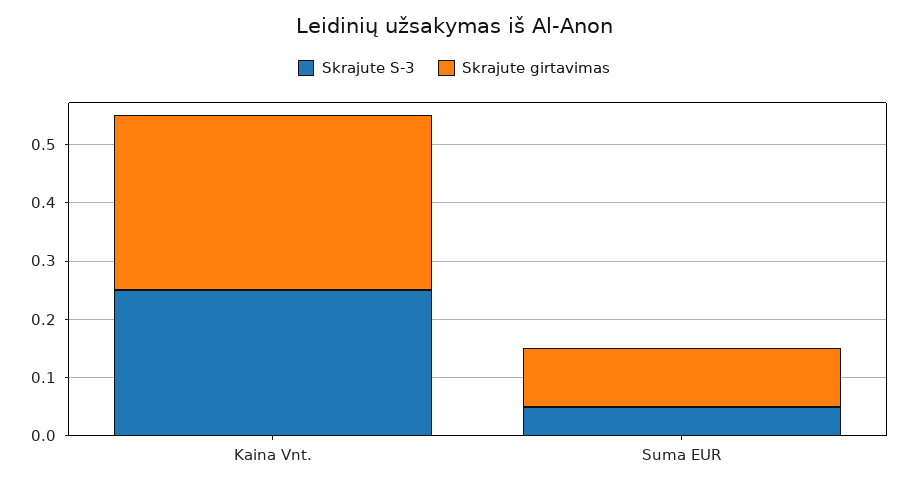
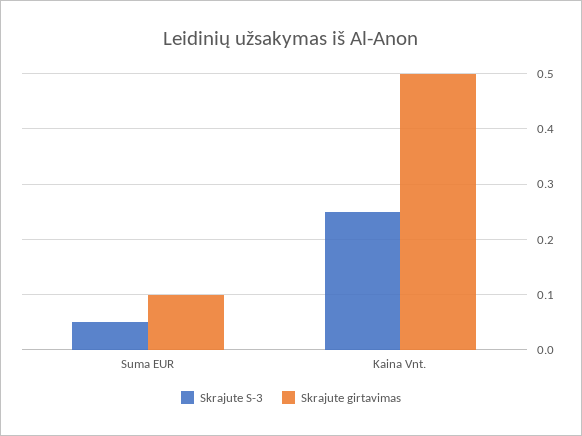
  {
    "Skrajute S-3": {
      "Kaina Vnt.": 0.25,
      "Suma EUR": 0.05
    },
    "Skrajute girtavimas": {
-     "Kaina Vnt.": 0.3,
+     "Kaina Vnt.": 0.5,
      "Suma EUR": 0.1
    }
  }

